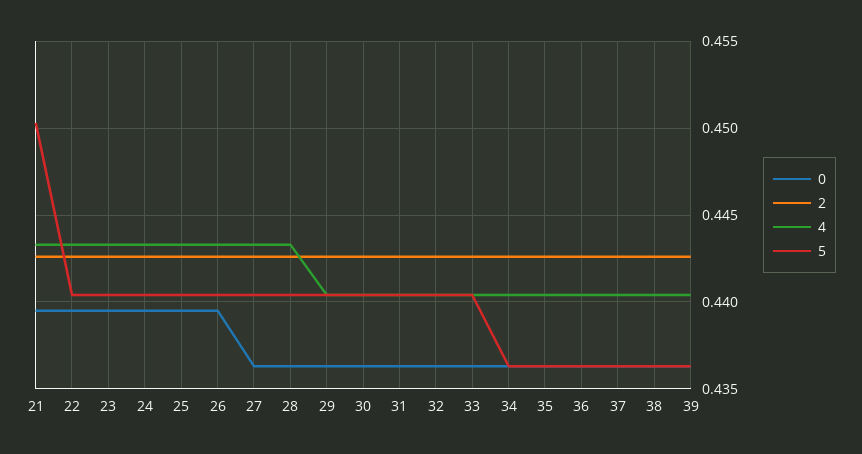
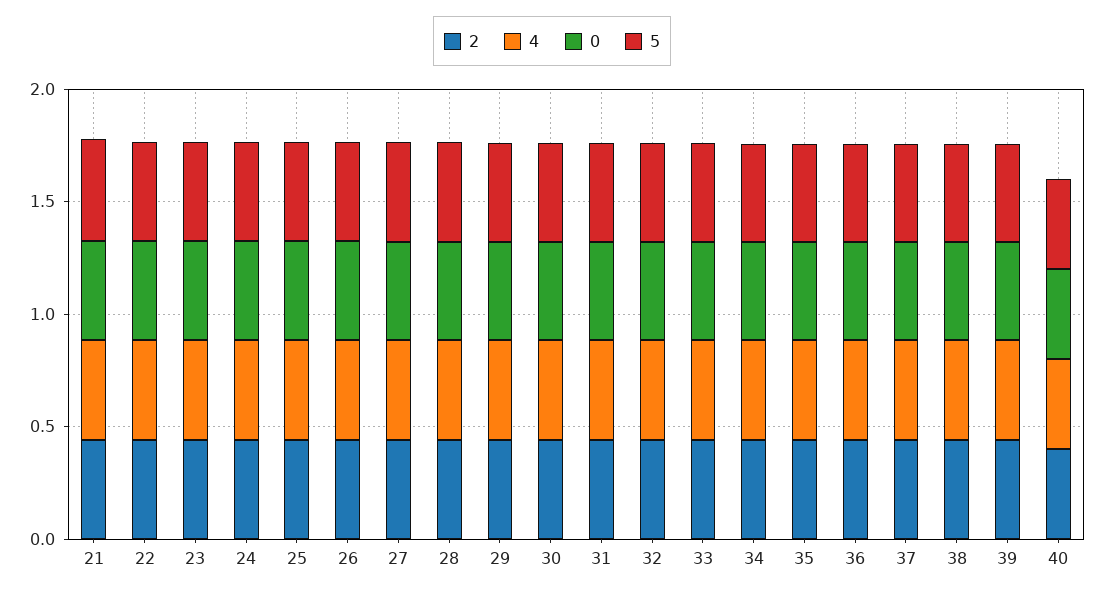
  {
    "0": {
      "21": 0.4395,
      "22": 0.4395,
      "23": 0.4395,
      "24": 0.4395,
      "25": 0.4395,
      "26": 0.4395,
      "27": 0.4365,
      "28": 0.4365,
      "29": 0.4365,
      "30": 0.4365,
      "31": 0.4365,
      "32": 0.4365,
      "33": 0.4365,
      "34": 0.4365,
      "35": 0.4365,
      "36": 0.4365,
      "37": 0.4365,
      "38": 0.4365,
-     "39": 0.4365
+     "39": 0.4365,
+     "40": 0.4
    },
    "2": {
      "21": 0.4425,
      "22": 0.4425,
      "23": 0.4425,
      "24": 0.4425,
      "25": 0.4425,
      "26": 0.4425,
      "27": 0.4425,
      "28": 0.4425,
      "29": 0.4425,
      "30": 0.4425,
      "31": 0.4425,
      "32": 0.4425,
      "33": 0.4425,
      "34": 0.4425,
      "35": 0.4425,
      "36": 0.4425,
      "37": 0.4425,
      "38": 0.4425,
-     "39": 0.4425
+     "39": 0.4425,
+     "40": 0.4
    },
    "4": {
      "21": 0.4435,
      "22": 0.4435,
      "23": 0.4435,
      "24": 0.4435,
      "25": 0.4435,
      "26": 0.4435,
      "27": 0.4435,
      "28": 0.4435,
      "29": 0.4405,
      "30": 0.4405,
      "31": 0.4405,
      "32": 0.4405,
      "33": 0.4405,
      "34": 0.4405,
      "35": 0.4405,
      "36": 0.4405,
      "37": 0.4405,
      "38": 0.4405,
-     "39": 0.4405
+     "39": 0.4405,
+     "40": 0.4
    },
    "5": {
      "21": 0.4505,
      "22": 0.4405,
      "23": 0.4405,
      "24": 0.4405,
      "25": 0.4405,
      "26": 0.4405,
      "27": 0.4405,
      "28": 0.4405,
      "29": 0.4405,
      "30": 0.4405,
      "31": 0.4405,
      "32": 0.4405,
      "33": 0.4405,
      "34": 0.4365,
      "35": 0.4365,
      "36": 0.4365,
      "37": 0.4365,
      "38": 0.4365,
-     "39": 0.4365
+     "39": 0.4365,
+     "40": 0.4
    }
  }

